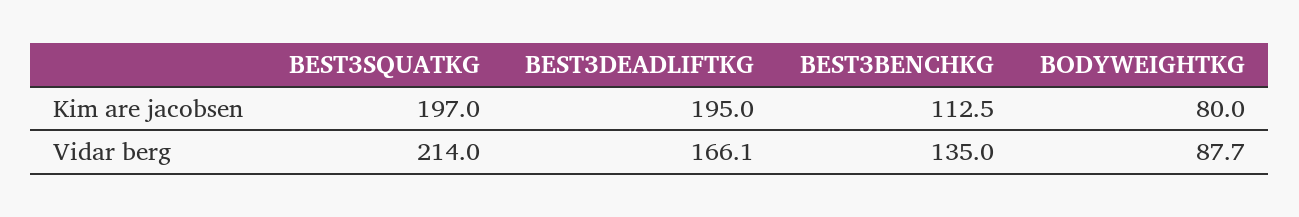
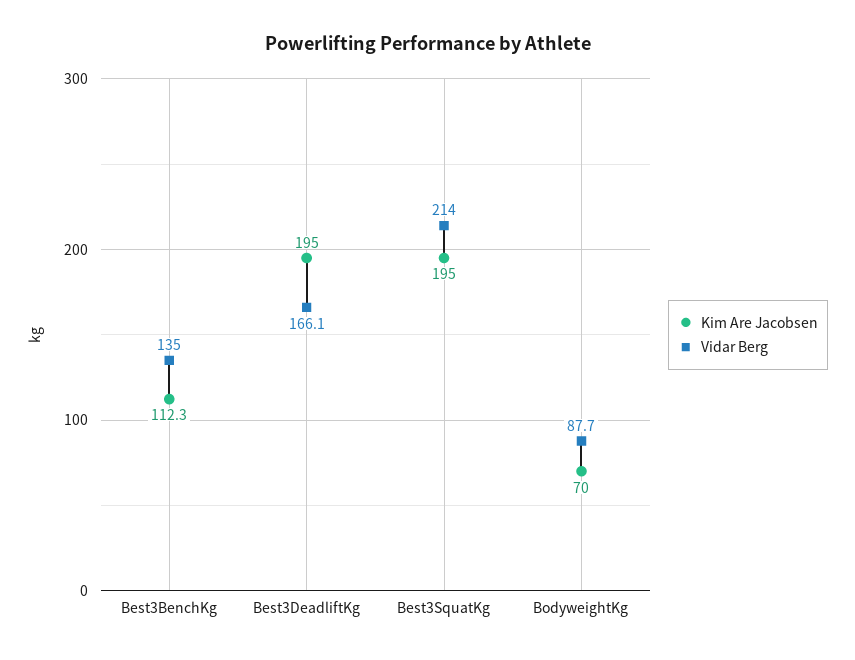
  {
    "Kim are jacobsen": {
-     "BEST3SQUATKG": 197,
+     "BEST3SQUATKG": 195,
      "BEST3DEADLIFTKG": 195,
-     "BEST3BENCHKG": 112.5,
+     "BEST3BENCHKG": 112.3,
-     "BODYWEIGHTKG": 80
+     "BODYWEIGHTKG": 70
    },
    "Vidar berg": {
      "BEST3SQUATKG": 214,
      "BEST3DEADLIFTKG": 166.1,
      "BEST3BENCHKG": 135,
      "BODYWEIGHTKG": 87.7
    }
  }

